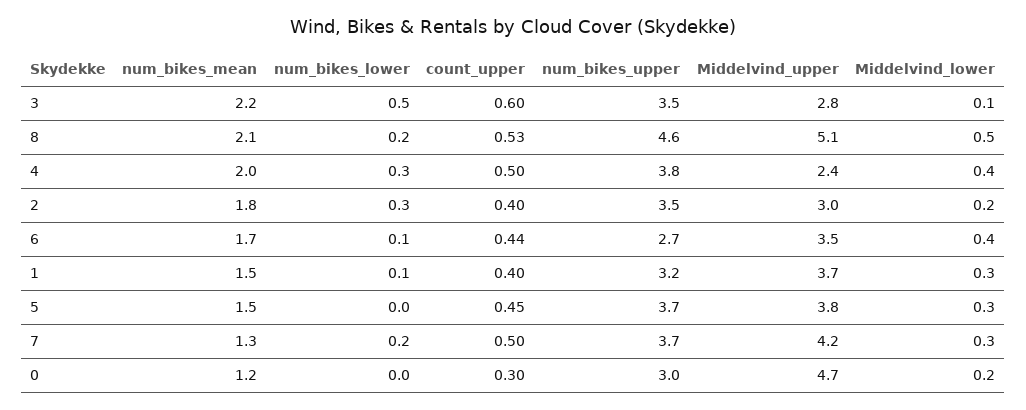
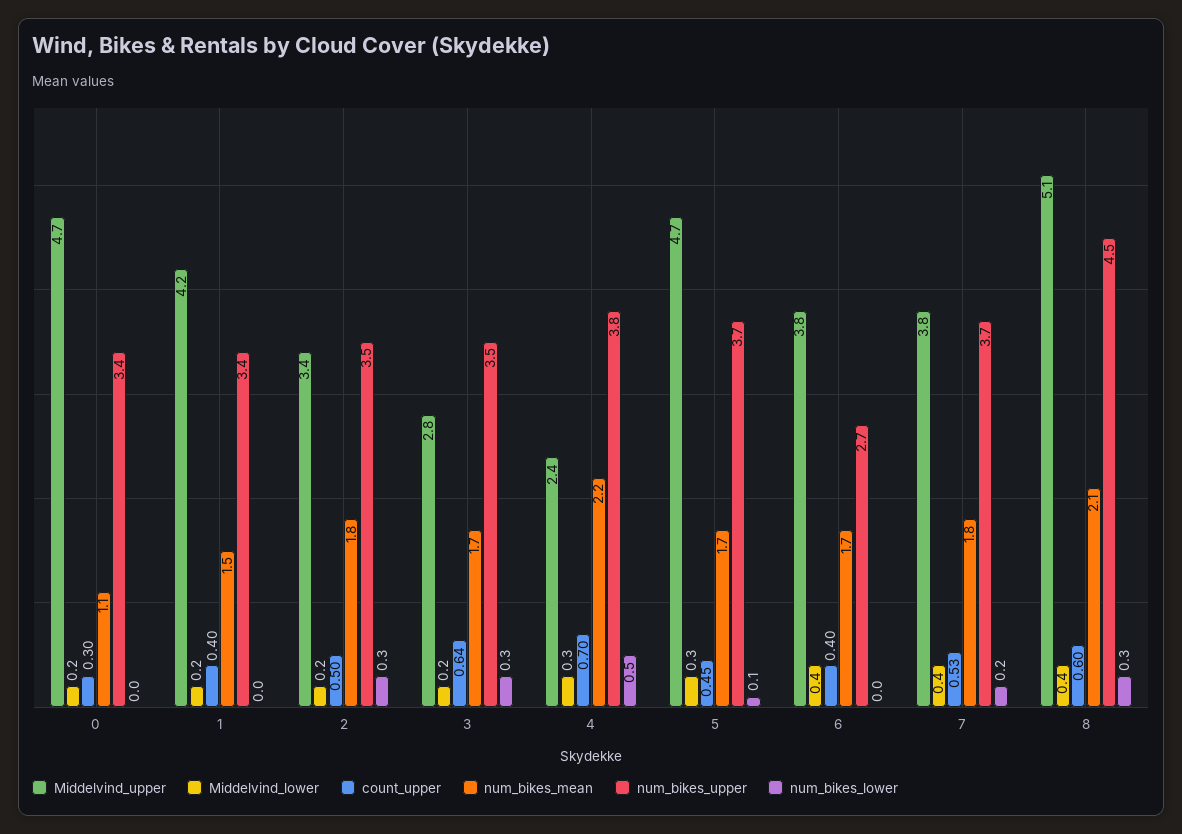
  {
    "num_bikes_mean": {
-     "3": 2.2,
+     "3": 1.7,
      "8": 2.1,
-     "4": 2,
+     "4": 2.2,
      "2": 1.8,
      "6": 1.7,
      "1": 1.5,
-     "5": 1.5,
+     "5": 1.7,
-     "7": 1.3,
+     "7": 1.8,
-     "0": 1.2
+     "0": 1.1
    },
    "num_bikes_lower": {
-     "3": 0.5,
+     "3": 0.3,
-     "8": 0.2,
+     "8": 0.3,
-     "4": 0.3,
+     "4": 0.5,
      "2": 0.3,
-     "6": 0.1,
+     "6": 0,
-     "1": 0.1,
+     "1": 0,
-     "5": 0,
+     "5": 0.1,
      "7": 0.2,
      "0": 0
    },
    "count_upper": {
-     "3": 0.6,
+     "3": 0.64,
-     "8": 0.53,
+     "8": 0.6,
-     "4": 0.5,
+     "4": 0.7,
-     "2": 0.4,
+     "2": 0.5,
-     "6": 0.44,
+     "6": 0.4,
      "1": 0.4,
      "5": 0.45,
-     "7": 0.5,
+     "7": 0.53,
      "0": 0.3
    },
    "num_bikes_upper": {
      "3": 3.5,
-     "8": 4.6,
+     "8": 4.5,
      "4": 3.8,
      "2": 3.5,
      "6": 2.7,
-     "1": 3.2,
+     "1": 3.4,
      "5": 3.7,
      "7": 3.7,
-     "0": 3
+     "0": 3.4
    },
    "Middelvind_upper": {
      "3": 2.8,
      "8": 5.1,
      "4": 2.4,
-     "2": 3,
+     "2": 3.4,
-     "6": 3.5,
+     "6": 3.8,
-     "1": 3.7,
+     "1": 4.2,
-     "5": 3.8,
+     "5": 4.7,
-     "7": 4.2,
+     "7": 3.8,
      "0": 4.7
    },
    "Middelvind_lower": {
-     "3": 0.1,
+     "3": 0.2,
-     "8": 0.5,
+     "8": 0.4,
-     "4": 0.4,
+     "4": 0.3,
      "2": 0.2,
      "6": 0.4,
-     "1": 0.3,
+     "1": 0.2,
      "5": 0.3,
-     "7": 0.3,
+     "7": 0.4,
      "0": 0.2
    }
  }

